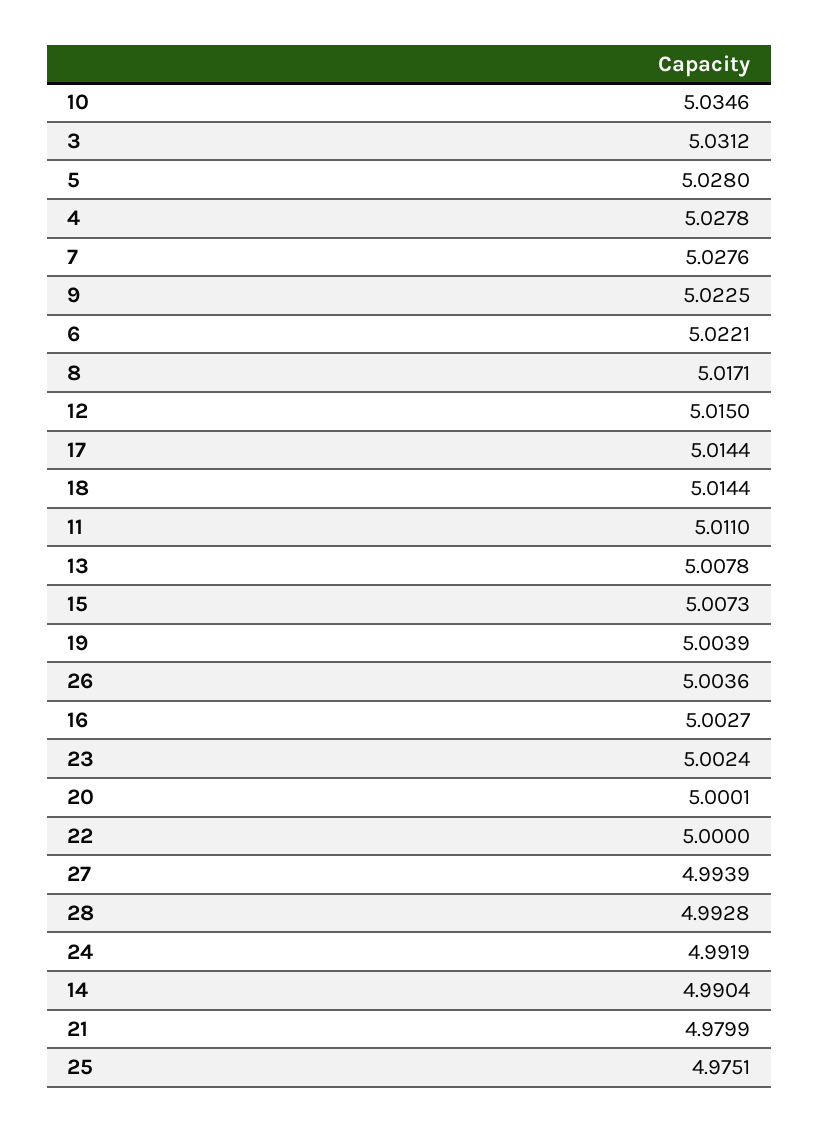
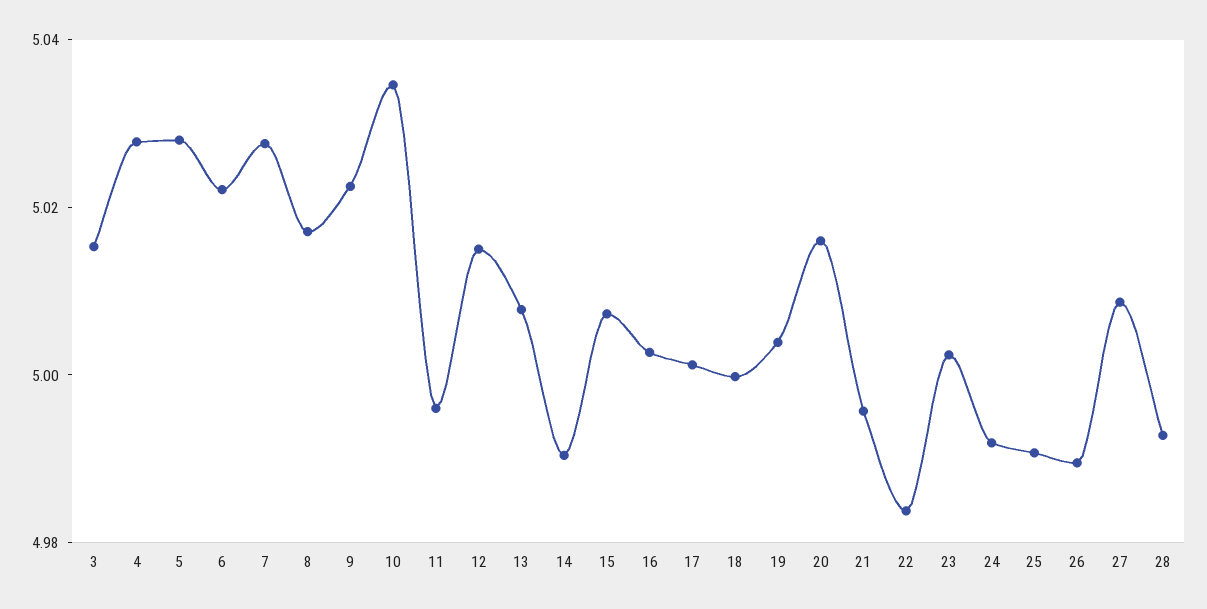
  {
    "10": 5.0346,
-   "3": 5.0312,
+   "3": 5.015,
    "5": 5.028,
    "4": 5.0278,
    "7": 5.0276,
    "9": 5.0225,
    "6": 5.0221,
    "8": 5.0171,
    "12": 5.015,
-   "17": 5.0144,
+   "17": 5,
-   "18": 5.0144,
+   "18": 5,
-   "11": 5.011,
+   "11": 4.995,
    "13": 5.0078,
    "15": 5.0073,
    "19": 5.0039,
-   "26": 5.0036,
+   "26": 4.99,
    "16": 5.0027,
    "23": 5.0024,
-   "20": 5.0001,
+   "20": 5.015,
-   "22": 5,
+   "22": 4.985,
-   "27": 4.9939,
+   "27": 5.01,
    "28": 4.9928,
    "24": 4.9919,
    "14": 4.9904,
-   "21": 4.9799,
+   "21": 4.995,
-   "25": 4.9751
+   "25": 4.99
  }

